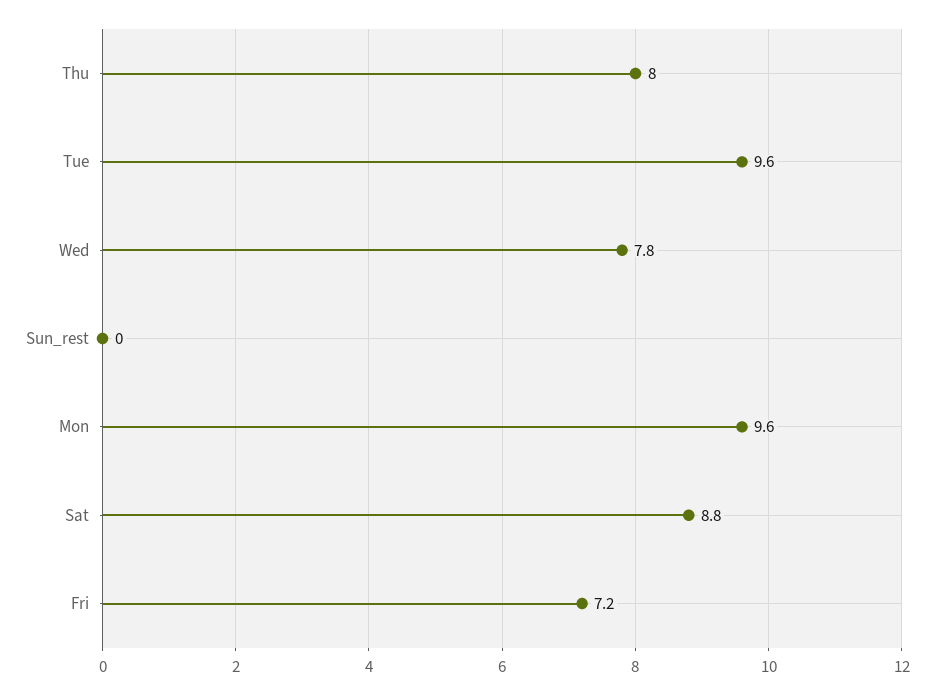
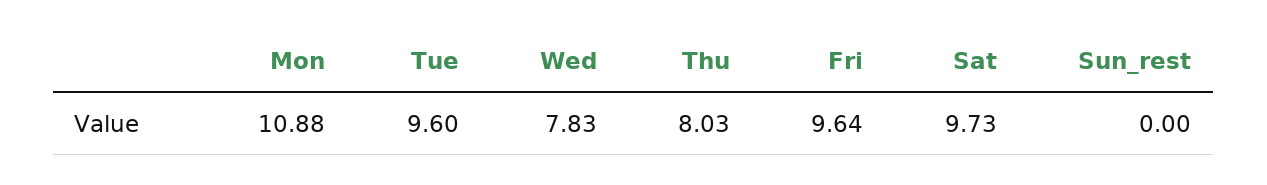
  {
    "Thu": 8.03,
    "Tue": 9.6,
    "Wed": 7.83,
    "Sun_rest": 0,
-   "Mon": 9.6,
+   "Mon": 10.88,
-   "Sat": 8.8,
+   "Sat": 9.73,
-   "Fri": 7.2
+   "Fri": 9.64
  }

